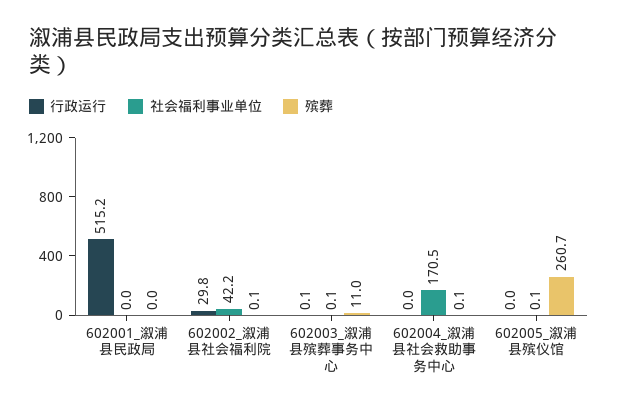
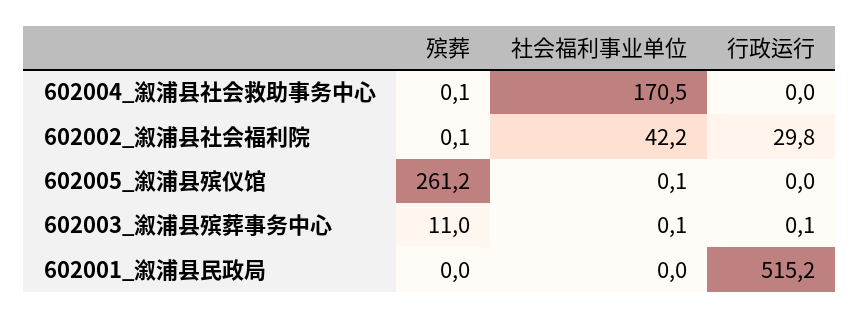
  {
    "行政运行": {
      "602001_溆浦县民政局": 515.2,
      "602002_溆浦县社会福利院": 29.8,
      "602003_溆浦县殡葬事务中心": 0.1,
      "602004_溆浦县社会救助事务中心": 0,
      "602005_溆浦县殡仪馆": 0
    },
    "社会福利事业单位": {
      "602001_溆浦县民政局": 0,
      "602002_溆浦县社会福利院": 42.2,
      "602003_溆浦县殡葬事务中心": 0.1,
      "602004_溆浦县社会救助事务中心": 170.5,
      "602005_溆浦县殡仪馆": 0.1
    },
    "殡葬": {
      "602001_溆浦县民政局": 0,
      "602002_溆浦县社会福利院": 0.1,
      "602003_溆浦县殡葬事务中心": 11,
      "602004_溆浦县社会救助事务中心": 0.1,
-     "602005_溆浦县殡仪馆": 260.7
+     "602005_溆浦县殡仪馆": 261.2
    }
  }

